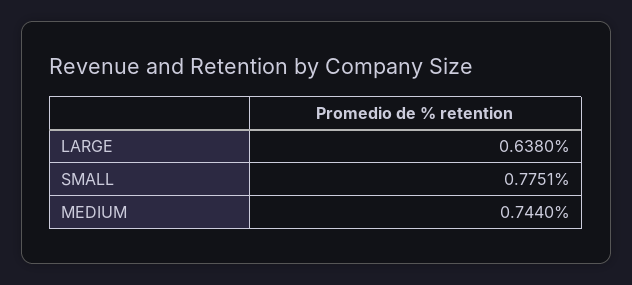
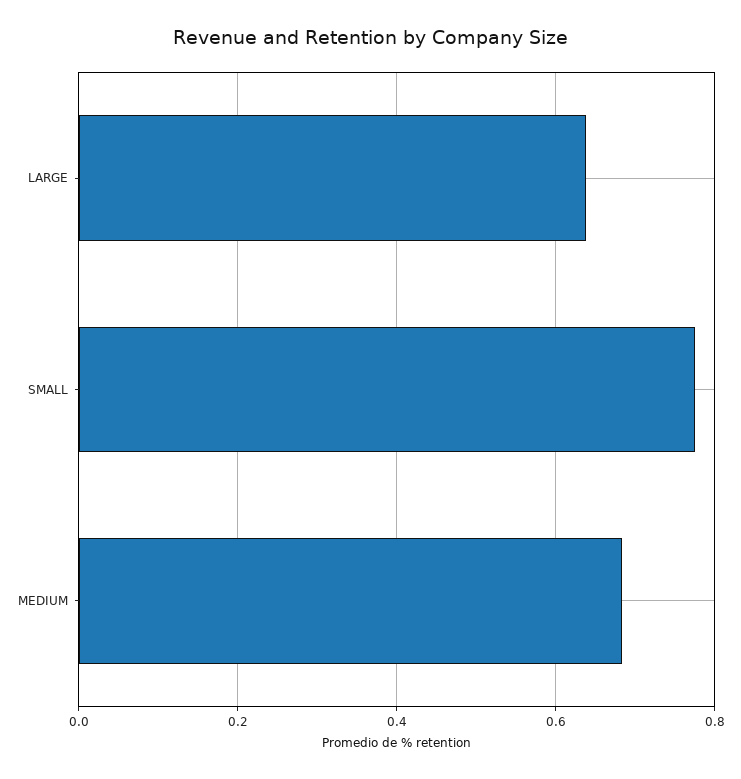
  {
    "LARGE": 0.638,
    "SMALL": 0.7751,
-   "MEDIUM": 0.744
+   "MEDIUM": 0.68
  }

